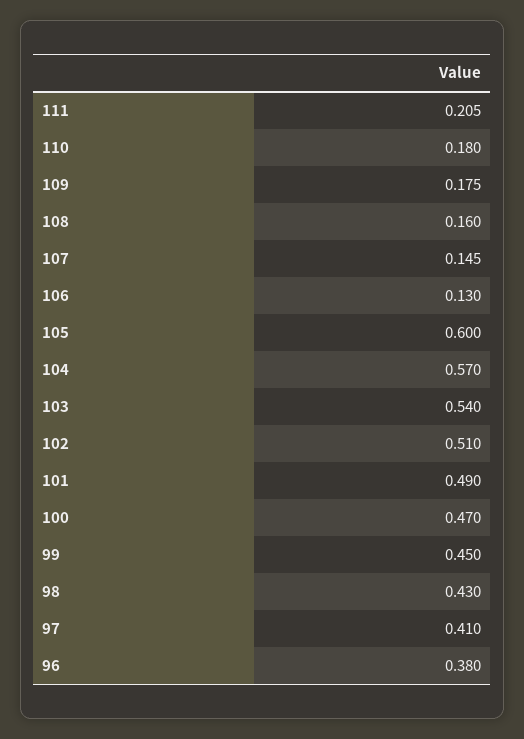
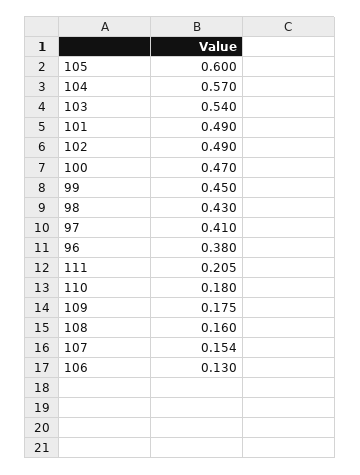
  {
    "111": 0.205,
    "110": 0.18,
    "109": 0.175,
    "108": 0.16,
-   "107": 0.145,
+   "107": 0.154,
    "106": 0.13,
    "105": 0.6,
    "104": 0.57,
    "103": 0.54,
-   "102": 0.51,
+   "102": 0.49,
    "101": 0.49,
    "100": 0.47,
    "99": 0.45,
    "98": 0.43,
    "97": 0.41,
    "96": 0.38
  }

